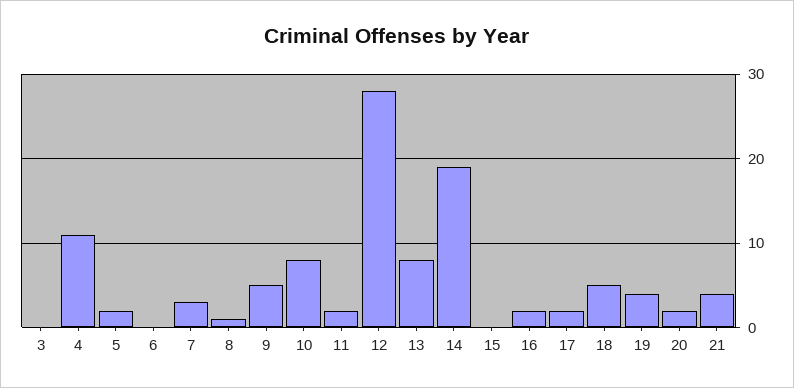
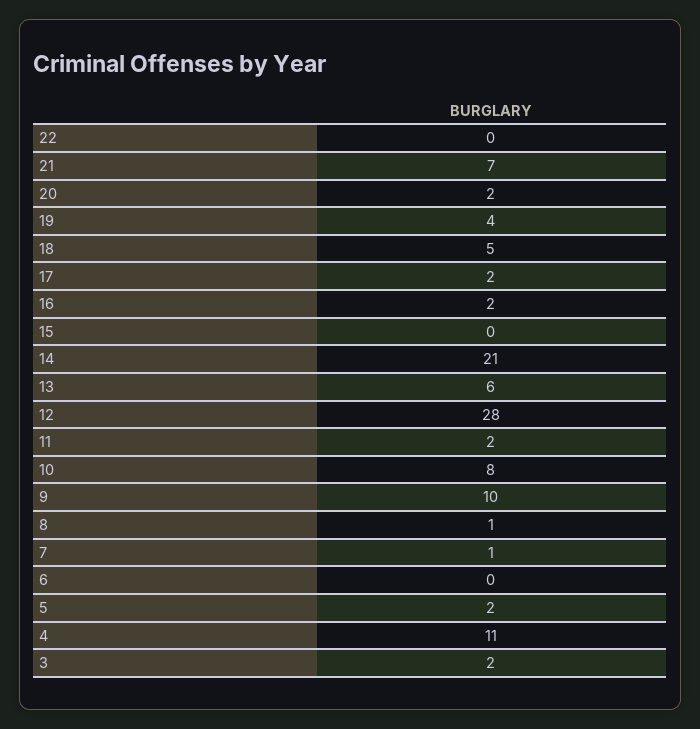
  {
-   "3": 0,
+   "3": 2,
    "4": 11,
    "5": 2,
    "6": 0,
-   "7": 3,
+   "7": 1,
    "8": 1,
-   "9": 5,
+   "9": 10,
    "10": 8,
    "11": 2,
    "12": 28,
-   "13": 8,
+   "13": 6,
-   "14": 19,
+   "14": 21,
    "15": 0,
    "16": 2,
    "17": 2,
    "18": 5,
    "19": 4,
    "20": 2,
-   "21": 4
+   "21": 7,
+   "22": 0
  }

